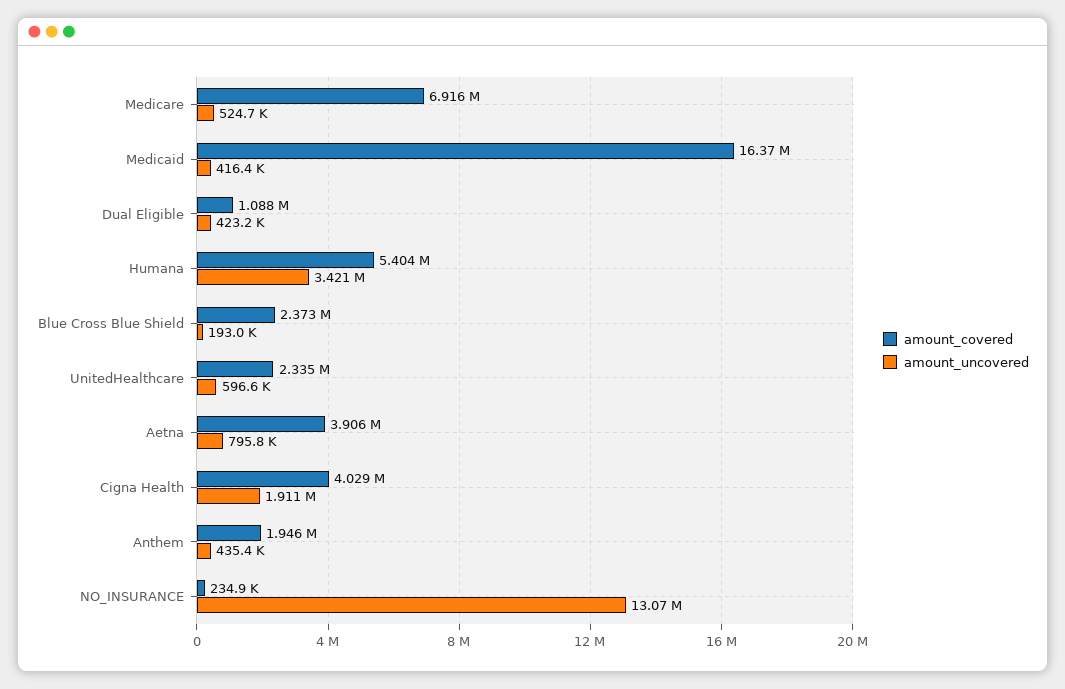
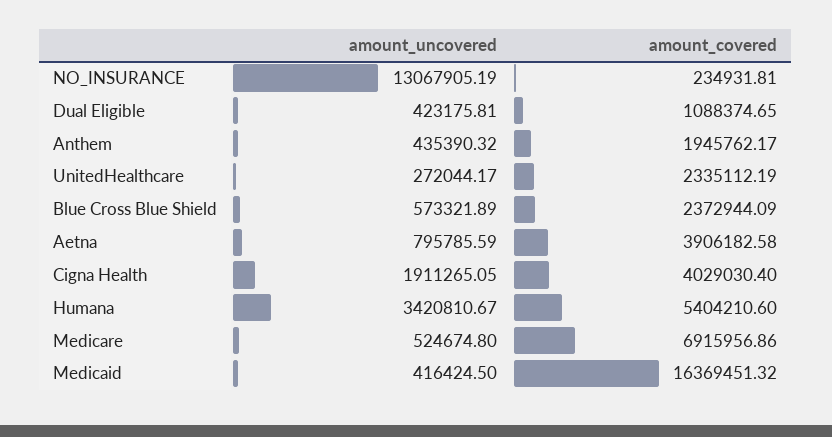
  {
    "amount_covered": {
      "Medicare": 6915956.86,
      "Medicaid": 16369451.32,
      "Dual Eligible": 1088374.65,
      "Humana": 5404210.6,
      "Blue Cross Blue Shield": 2372944.09,
      "UnitedHealthcare": 2335112.19,
      "Aetna": 3906182.58,
      "Cigna Health": 4029030.4,
      "Anthem": 1945762.17,
      "NO_INSURANCE": 234931.81
    },
    "amount_uncovered": {
      "Medicare": 524674.8,
      "Medicaid": 416424.5,
      "Dual Eligible": 423175.81,
      "Humana": 3420810.67,
-     "Blue Cross Blue Shield": 193000,
+     "Blue Cross Blue Shield": 573321.89,
-     "UnitedHealthcare": 596600,
+     "UnitedHealthcare": 272044.17,
      "Aetna": 795785.59,
      "Cigna Health": 1911265.05,
      "Anthem": 435390.32,
      "NO_INSURANCE": 13067905.19
    }
  }

